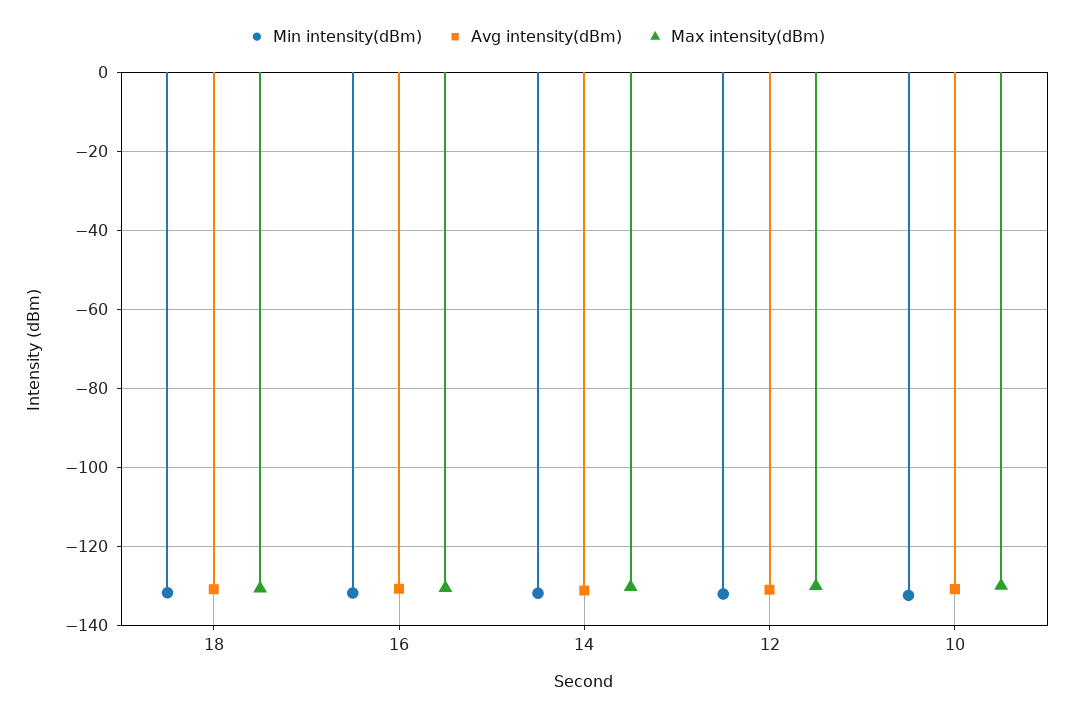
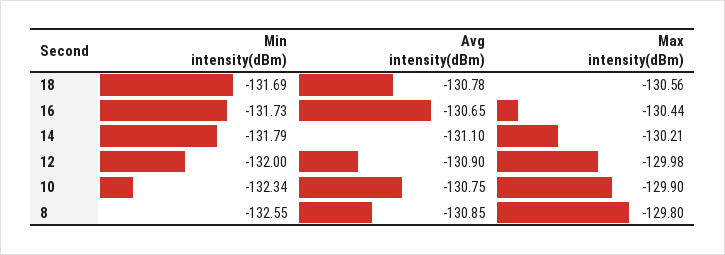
  {
    "Min intensity(dBm)": {
      "18": -131.69,
      "16": -131.73,
      "14": -131.79,
      "12": -132,
-     "10": -132.34
+     "10": -132.34,
+     "8": -132.55
    },
    "Avg intensity(dBm)": {
      "18": -130.78,
      "16": -130.65,
      "14": -131.1,
      "12": -130.9,
-     "10": -130.75
+     "10": -130.75,
+     "8": -130.85
    },
    "Max intensity(dBm)": {
      "18": -130.56,
      "16": -130.44,
      "14": -130.21,
      "12": -129.98,
-     "10": -129.9
+     "10": -129.9,
+     "8": -129.8
    }
  }

